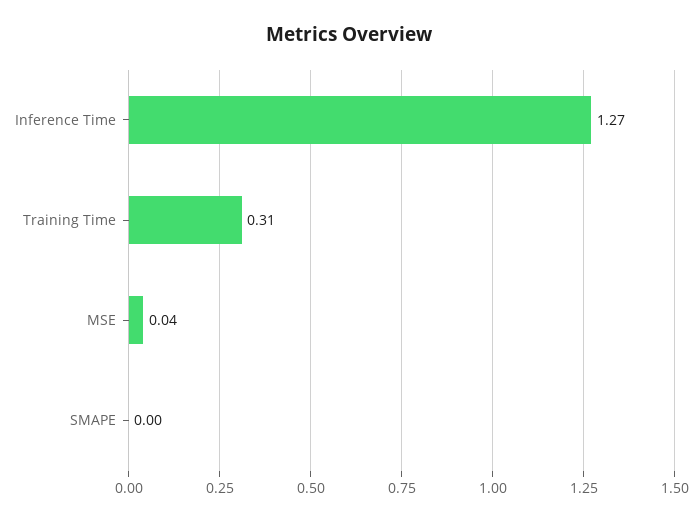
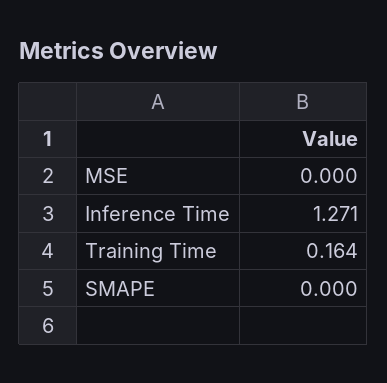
  {
    "Inference Time": 1.271,
-   "Training Time": 0.31,
+   "Training Time": 0.164,
-   "MSE": 0.04,
+   "MSE": 0,
    "SMAPE": 0
  }

